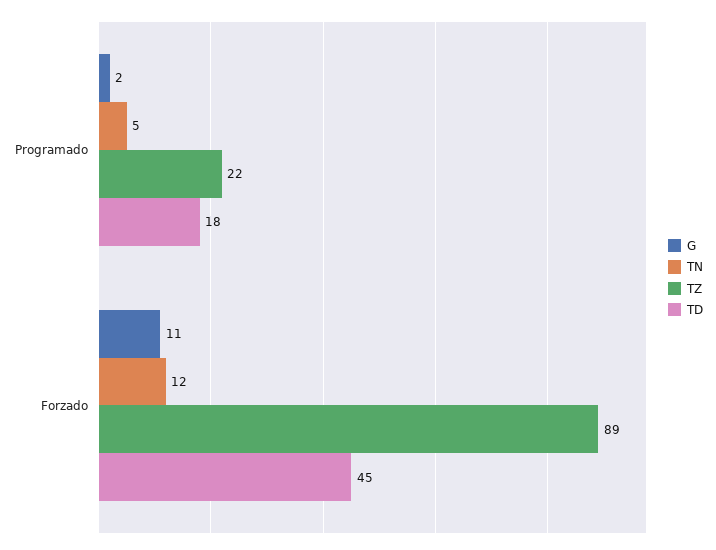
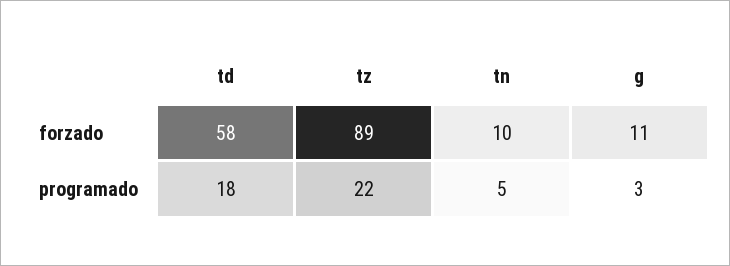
  {
    "G": {
-     "Programado": 2,
+     "Programado": 3,
      "Forzado": 11
    },
    "TN": {
      "Programado": 5,
-     "Forzado": 12
+     "Forzado": 10
    },
    "TZ": {
      "Programado": 22,
      "Forzado": 89
    },
    "TD": {
      "Programado": 18,
-     "Forzado": 45
+     "Forzado": 58
    }
  }

